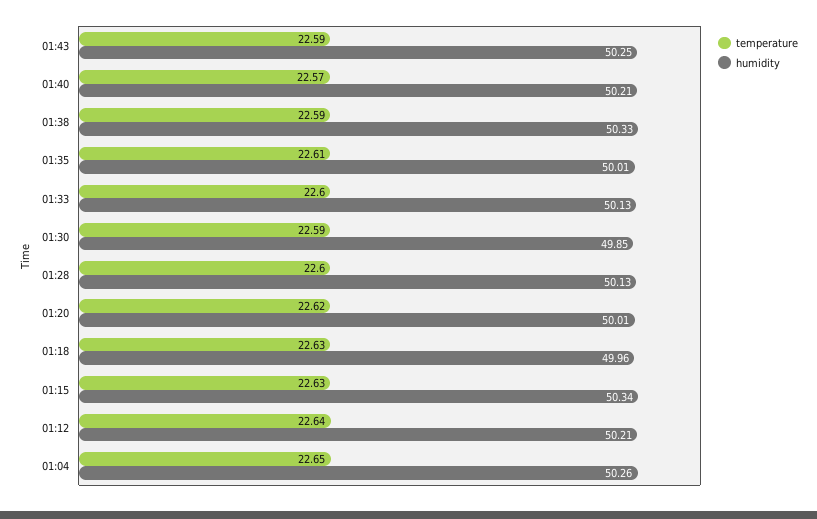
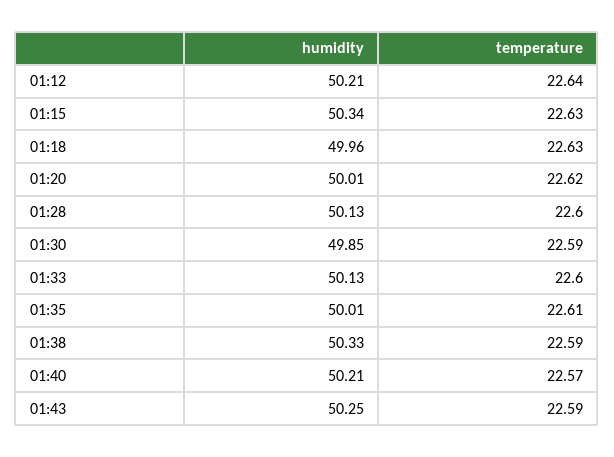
  {
    "temperature": {
      "01:43": 22.59,
      "01:40": 22.57,
      "01:38": 22.59,
      "01:35": 22.61,
      "01:33": 22.6,
      "01:30": 22.59,
      "01:28": 22.6,
      "01:20": 22.62,
      "01:18": 22.63,
      "01:15": 22.63,
-     "01:12": 22.64,
+     "01:12": 22.64
-     "01:04": 22.65
    },
    "humidity": {
      "01:43": 50.25,
      "01:40": 50.21,
      "01:38": 50.33,
      "01:35": 50.01,
      "01:33": 50.13,
      "01:30": 49.85,
      "01:28": 50.13,
      "01:20": 50.01,
      "01:18": 49.96,
      "01:15": 50.34,
-     "01:12": 50.21,
+     "01:12": 50.21
-     "01:04": 50.26
    }
  }

